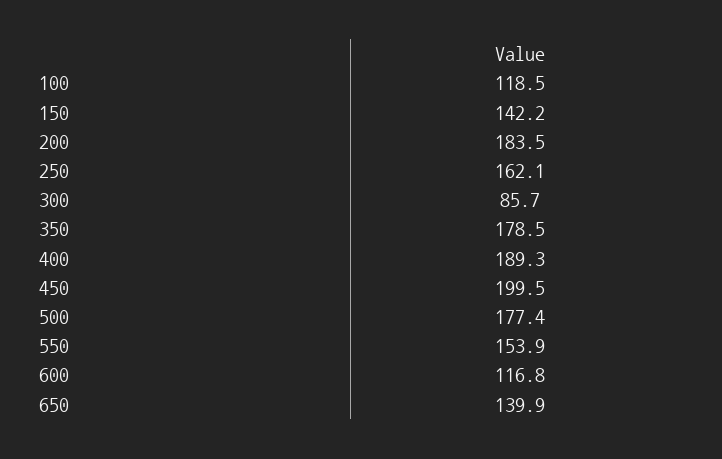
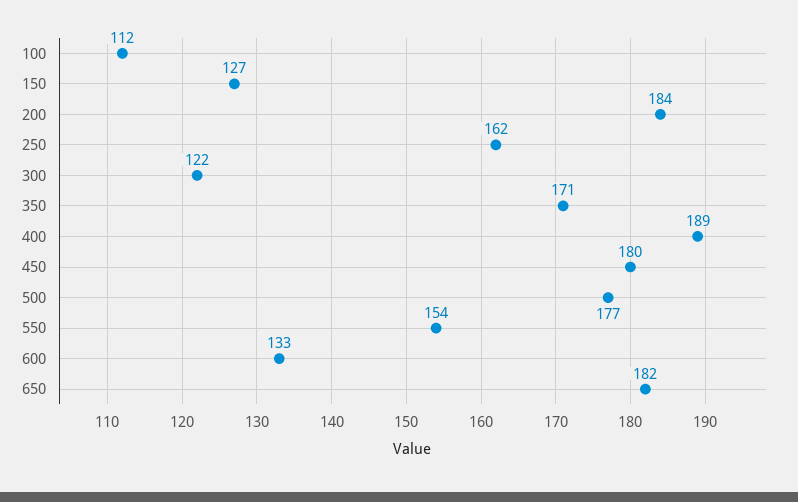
  {
-   "100": 118.5,
+   "100": 112,
-   "150": 142.2,
+   "150": 127,
    "200": 183.5,
    "250": 162.1,
-   "300": 85.7,
+   "300": 122,
-   "350": 178.5,
+   "350": 171,
    "400": 189.3,
-   "450": 199.5,
+   "450": 180,
    "500": 177.4,
    "550": 153.9,
-   "600": 116.8,
+   "600": 133,
-   "650": 139.9
+   "650": 182
  }

